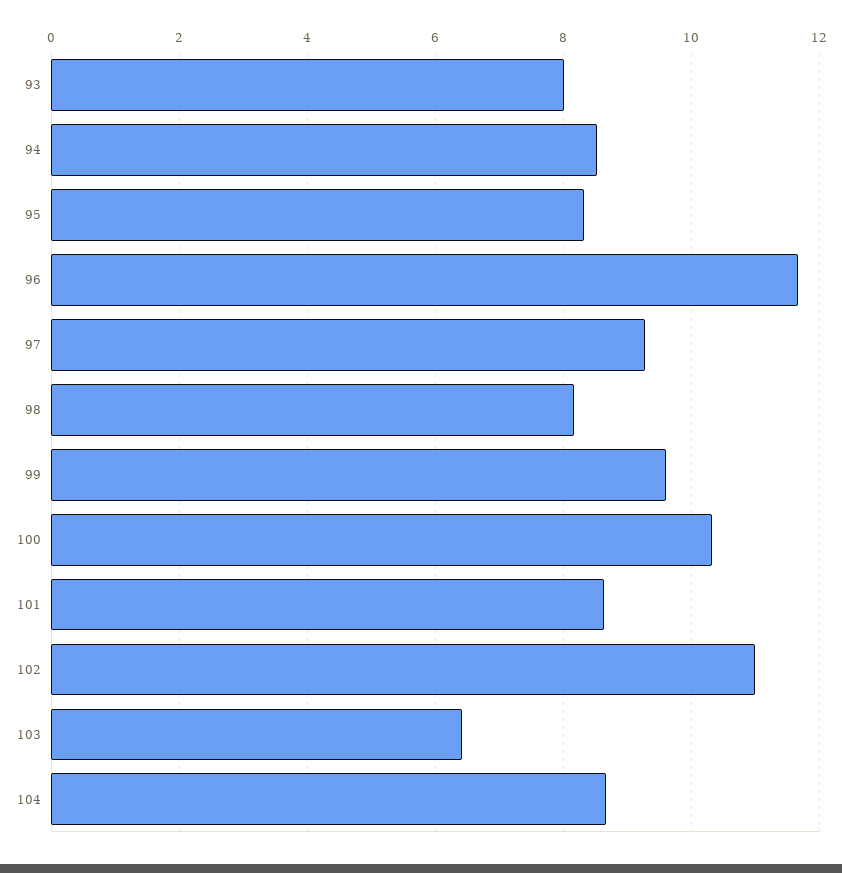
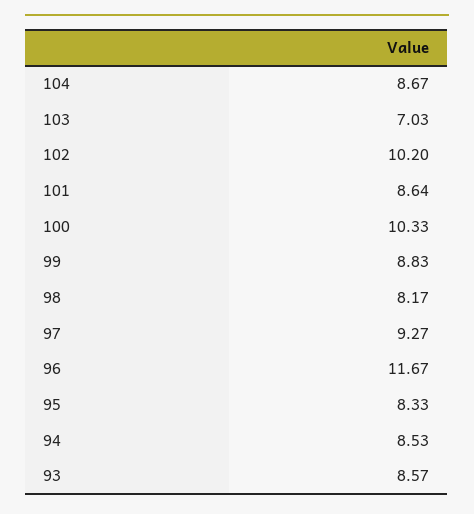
  {
-   "93": 8,
+   "93": 8.57,
    "94": 8.53,
    "95": 8.33,
    "96": 11.67,
    "97": 9.27,
    "98": 8.17,
-   "99": 9.6,
+   "99": 8.83,
    "100": 10.33,
    "101": 8.64,
-   "102": 11,
+   "102": 10.2,
-   "103": 6.4,
+   "103": 7.03,
    "104": 8.67
  }

